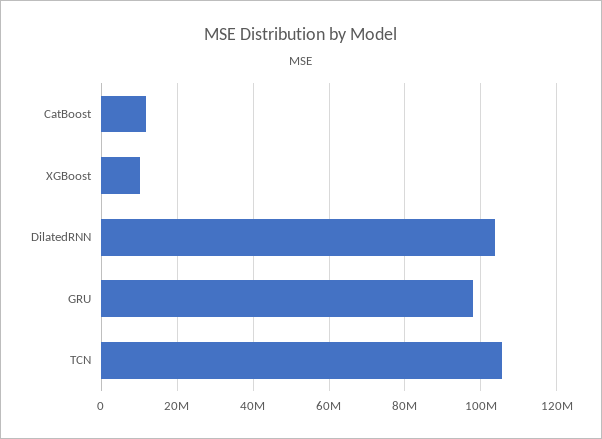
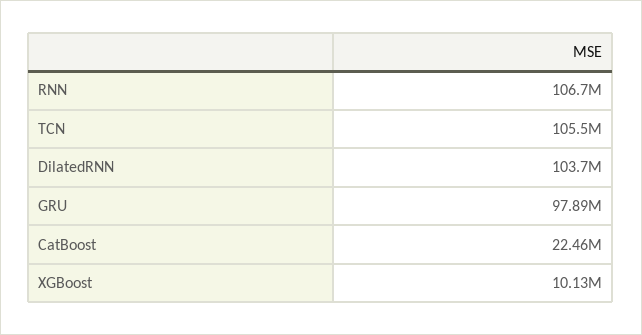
  {
-   "CatBoost": 12000000,
+   "CatBoost": 22460000,
    "XGBoost": 10130000,
    "DilatedRNN": 103700000,
    "GRU": 97890000,
-   "TCN": 105500000
+   "TCN": 105500000,
+   "RNN": 106700000
  }

